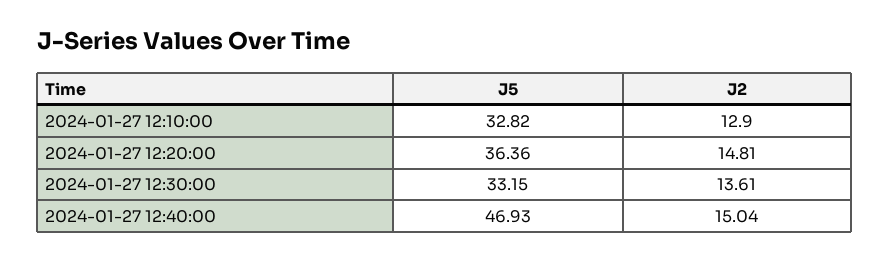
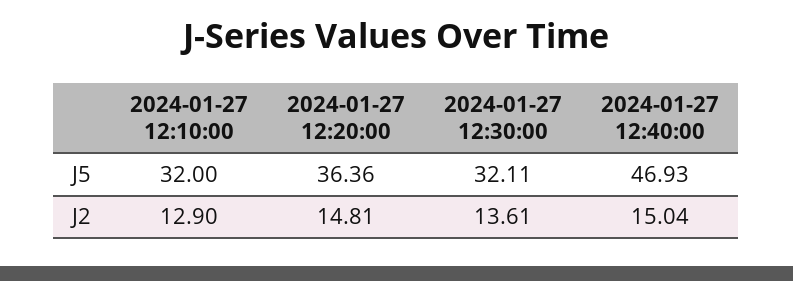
  {
    "J5": {
-     "2024-01-27 12:10:00": 32.82,
+     "2024-01-27 12:10:00": 32,
      "2024-01-27 12:20:00": 36.36,
-     "2024-01-27 12:30:00": 33.15,
+     "2024-01-27 12:30:00": 32.11,
      "2024-01-27 12:40:00": 46.93
    },
    "J2": {
      "2024-01-27 12:10:00": 12.9,
      "2024-01-27 12:20:00": 14.81,
      "2024-01-27 12:30:00": 13.61,
      "2024-01-27 12:40:00": 15.04
    }
  }

